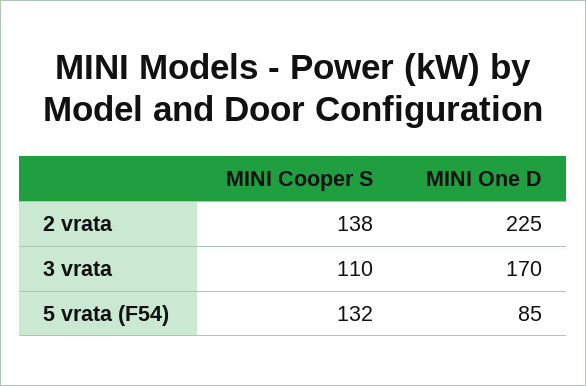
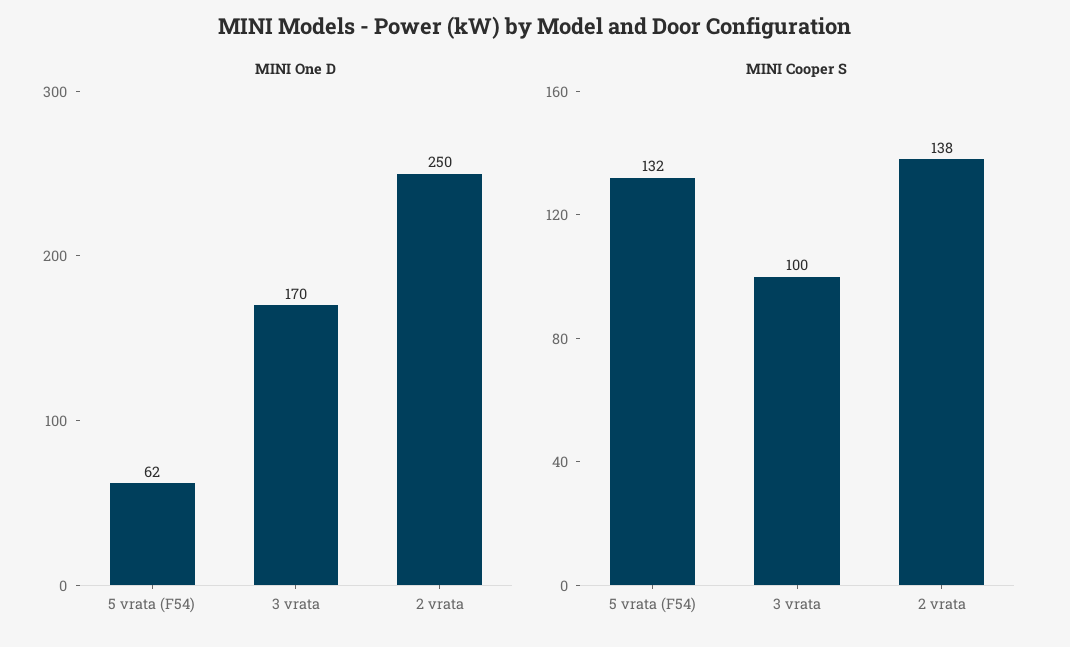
  {
    "MINI Cooper S": {
      "2 vrata": 138,
-     "3 vrata": 110,
+     "3 vrata": 100,
      "5 vrata (F54)": 132
    },
    "MINI One D": {
-     "2 vrata": 225,
+     "2 vrata": 250,
      "3 vrata": 170,
-     "5 vrata (F54)": 85
+     "5 vrata (F54)": 62
    }
  }

